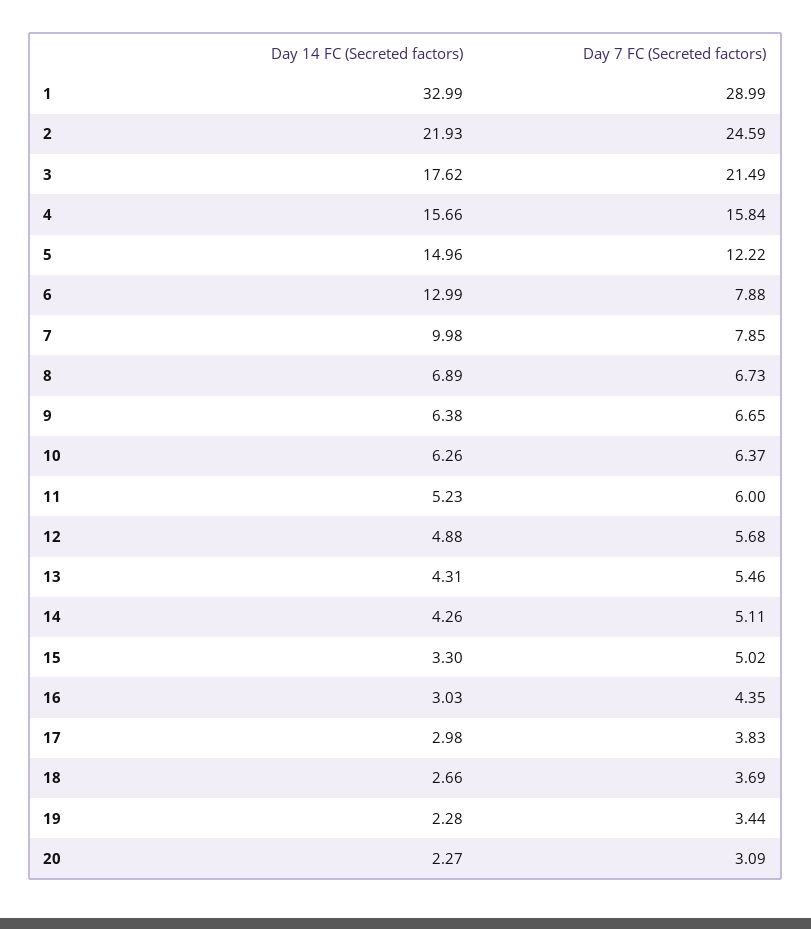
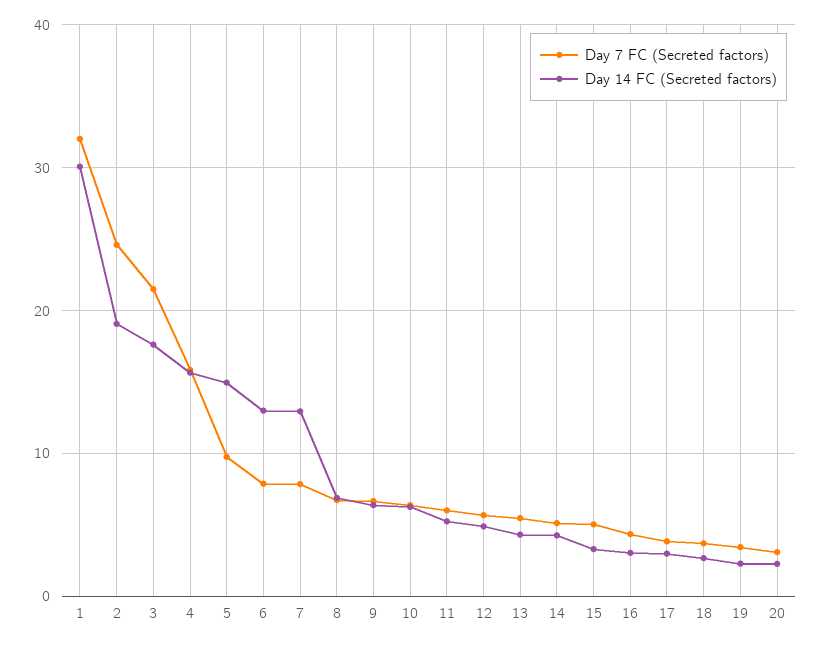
  {
    "Day 14 FC (Secreted factors)": {
-     "1": 32.99,
+     "1": 30,
-     "2": 21.93,
+     "2": 19,
      "3": 17.62,
      "4": 15.66,
      "5": 14.96,
      "6": 12.99,
-     "7": 9.98,
+     "7": 13,
      "8": 6.89,
      "9": 6.38,
      "10": 6.26,
      "11": 5.23,
      "12": 4.88,
      "13": 4.31,
      "14": 4.26,
      "15": 3.3,
      "16": 3.03,
      "17": 2.98,
      "18": 2.66,
      "19": 2.28,
      "20": 2.27
    },
    "Day 7 FC (Secreted factors)": {
-     "1": 28.99,
+     "1": 32,
      "2": 24.59,
      "3": 21.49,
      "4": 15.84,
-     "5": 12.22,
+     "5": 10,
      "6": 7.88,
      "7": 7.85,
      "8": 6.73,
      "9": 6.65,
      "10": 6.37,
      "11": 6,
      "12": 5.68,
      "13": 5.46,
      "14": 5.11,
      "15": 5.02,
      "16": 4.35,
      "17": 3.83,
      "18": 3.69,
      "19": 3.44,
      "20": 3.09
    }
  }

